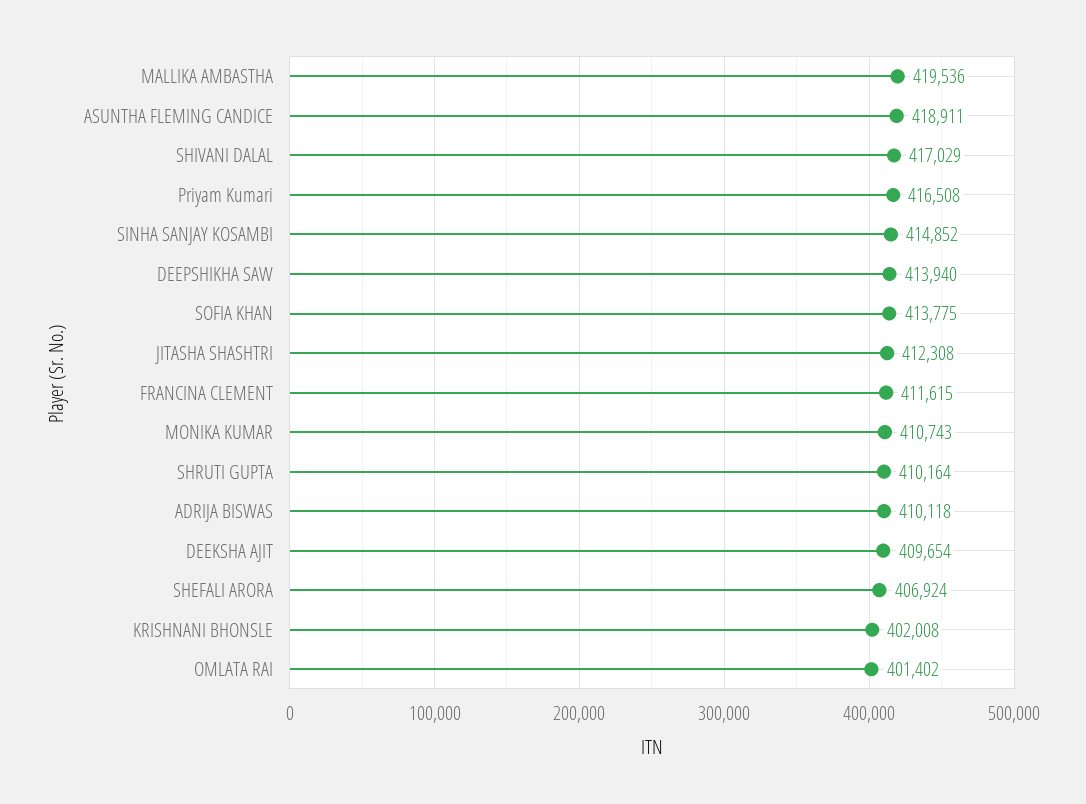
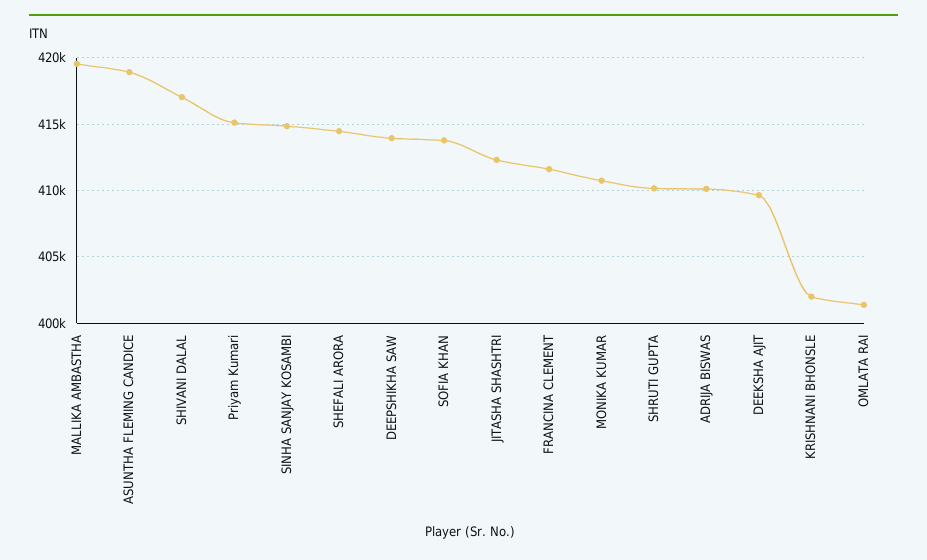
  {
    "MALLIKA AMBASTHA": 419536,
    "ASUNTHA FLEMING CANDICE": 418911,
    "SHIVANI DALAL": 417029,
-   "Priyam Kumari": 416508,
+   "Priyam Kumari": 415000,
    "SINHA SANJAY KOSAMBI": 414852,
    "DEEPSHIKHA SAW": 413940,
    "SOFIA KHAN": 413775,
    "JITASHA SHASHTRI": 412308,
    "FRANCINA CLEMENT": 411615,
    "MONIKA KUMAR": 410743,
    "SHRUTI GUPTA": 410164,
    "ADRIJA BISWAS": 410118,
    "DEEKSHA AJIT": 409654,
-   "SHEFALI ARORA": 406924,
+   "SHEFALI ARORA": 414500,
    "KRISHNANI BHONSLE": 402008,
    "OMLATA RAI": 401402
  }

